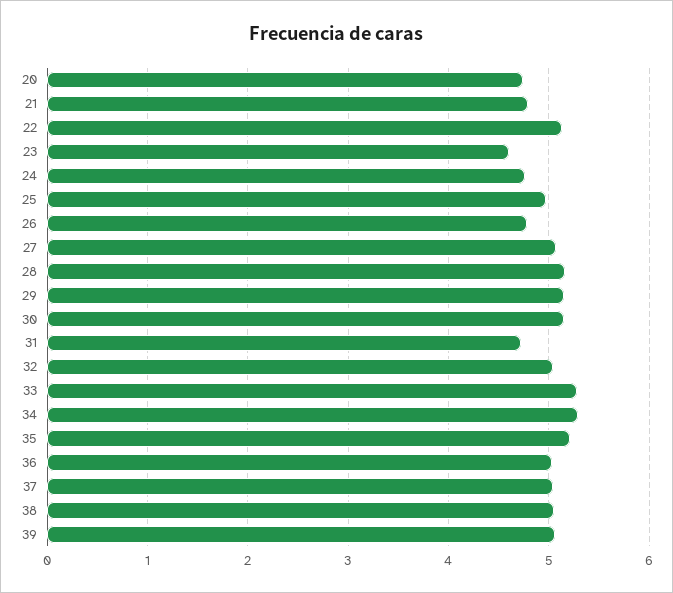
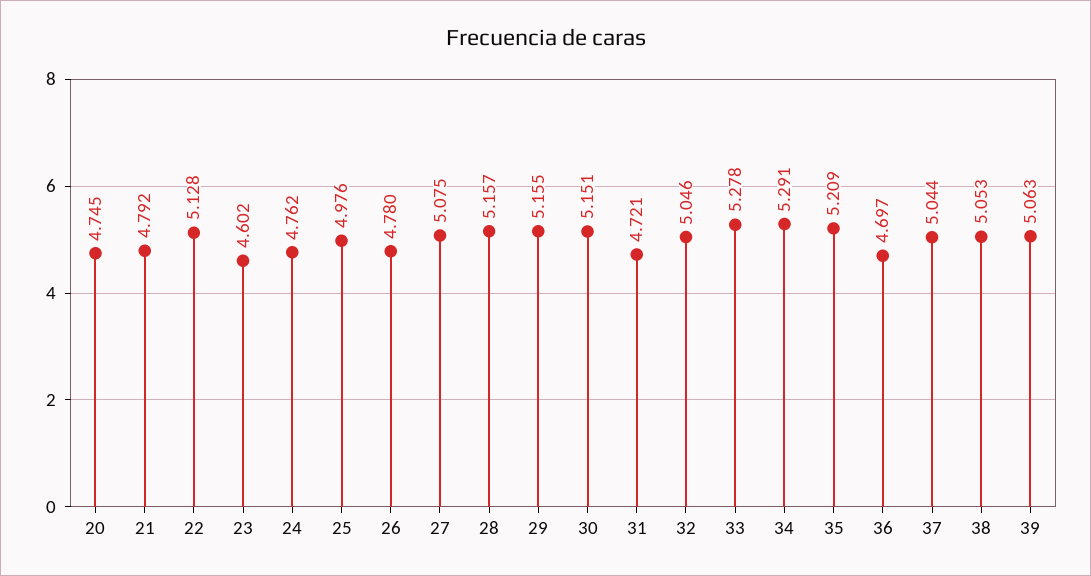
  {
    "20": 4.745,
    "21": 4.792,
    "22": 5.128,
    "23": 4.602,
    "24": 4.762,
    "25": 4.976,
    "26": 4.78,
    "27": 5.075,
    "28": 5.157,
    "29": 5.155,
    "30": 5.151,
    "31": 4.721,
    "32": 5.046,
    "33": 5.278,
    "34": 5.291,
    "35": 5.209,
-   "36": 5,
+   "36": 4.697,
    "37": 5.044,
    "38": 5.053,
    "39": 5.063
  }

